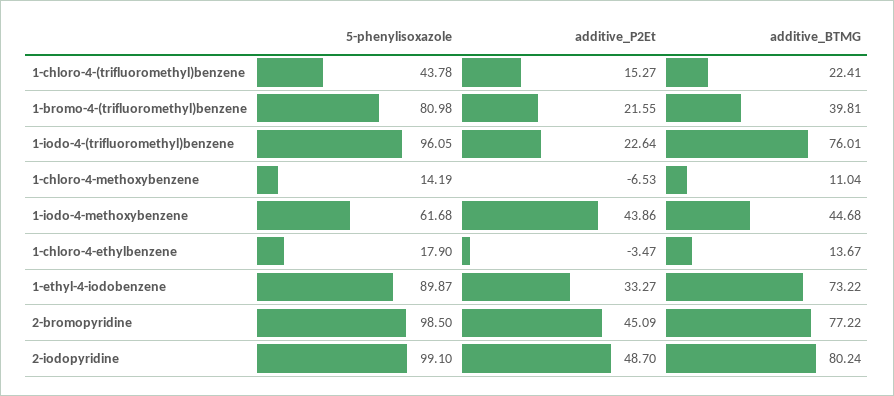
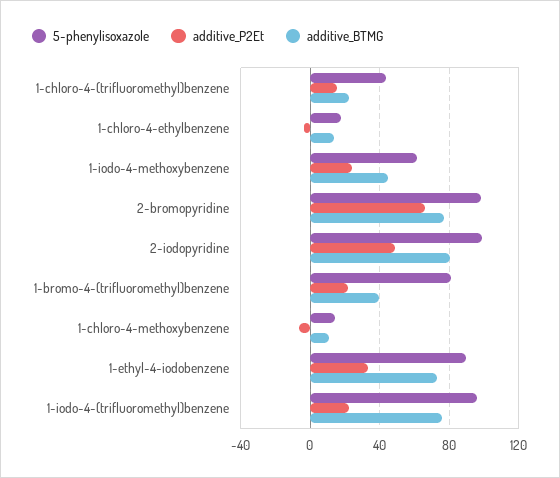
  {
    "5-phenylisoxazole": {
      "1-chloro-4-(trifluoromethyl)benzene": 43.78,
      "1-bromo-4-(trifluoromethyl)benzene": 80.98,
      "1-iodo-4-(trifluoromethyl)benzene": 96.05,
      "1-chloro-4-methoxybenzene": 14.19,
      "1-iodo-4-methoxybenzene": 61.68,
      "1-chloro-4-ethylbenzene": 17.9,
      "1-ethyl-4-iodobenzene": 89.87,
      "2-bromopyridine": 98.5,
      "2-iodopyridine": 99.1
    },
    "additive_P2Et": {
      "1-chloro-4-(trifluoromethyl)benzene": 15.27,
      "1-bromo-4-(trifluoromethyl)benzene": 21.55,
      "1-iodo-4-(trifluoromethyl)benzene": 22.64,
      "1-chloro-4-methoxybenzene": -6.53,
-     "1-iodo-4-methoxybenzene": 43.86,
+     "1-iodo-4-methoxybenzene": 25,
      "1-chloro-4-ethylbenzene": -3.47,
      "1-ethyl-4-iodobenzene": 33.27,
-     "2-bromopyridine": 45.09,
+     "2-bromopyridine": 65,
      "2-iodopyridine": 48.7
    },
    "additive_BTMG": {
      "1-chloro-4-(trifluoromethyl)benzene": 22.41,
      "1-bromo-4-(trifluoromethyl)benzene": 39.81,
      "1-iodo-4-(trifluoromethyl)benzene": 76.01,
      "1-chloro-4-methoxybenzene": 11.04,
      "1-iodo-4-methoxybenzene": 44.68,
      "1-chloro-4-ethylbenzene": 13.67,
      "1-ethyl-4-iodobenzene": 73.22,
      "2-bromopyridine": 77.22,
      "2-iodopyridine": 80.24
    }
  }

